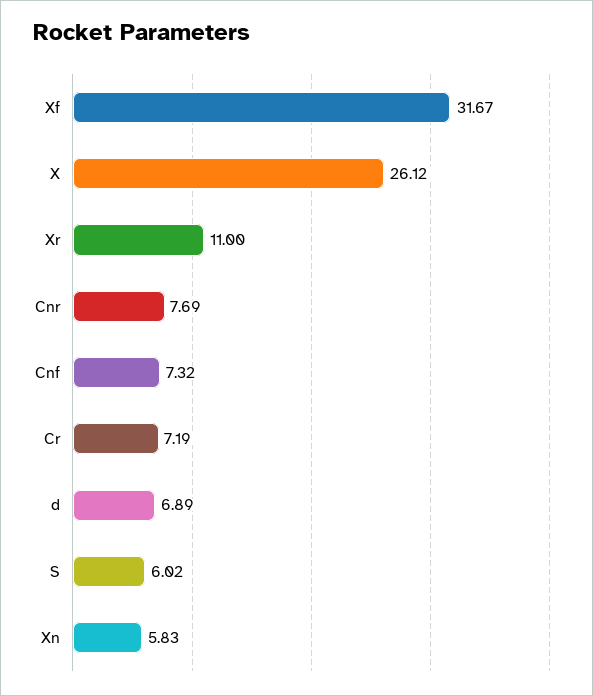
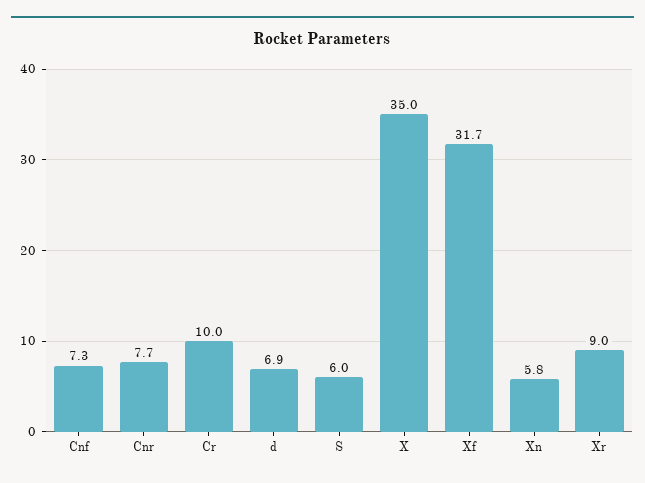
  {
    "Xf": 31.67,
-   "X": 26.12,
+   "X": 35,
-   "Xr": 11,
+   "Xr": 9,
    "Cnr": 7.69,
    "Cnf": 7.32,
-   "Cr": 7.19,
+   "Cr": 10,
    "d": 6.89,
    "S": 6.02,
    "Xn": 5.83
  }

